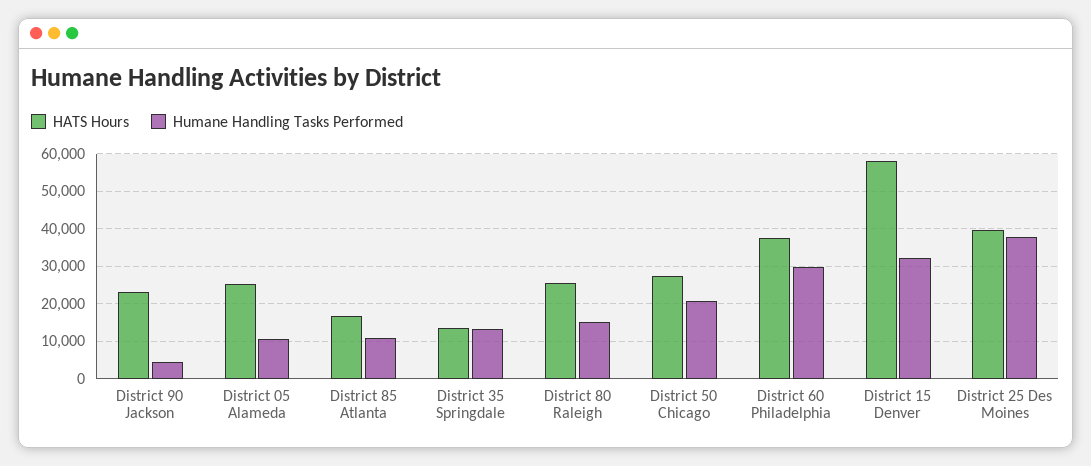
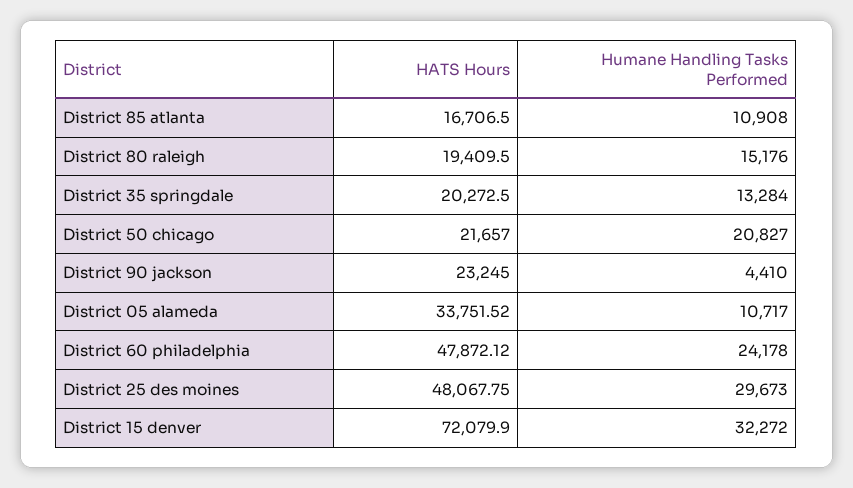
  {
    "HATS Hours": {
      "District 90 Jackson": 23245,
-     "District 05 Alameda": 26000,
+     "District 05 Alameda": 33751.52,
      "District 85 Atlanta": 16706.5,
-     "District 35 Springdale": 14000,
+     "District 35 Springdale": 20272.5,
-     "District 80 Raleigh": 26000,
+     "District 80 Raleigh": 19409.5,
-     "District 50 Chicago": 28000,
+     "District 50 Chicago": 21657,
-     "District 60 Philadelphia": 38000,
+     "District 60 Philadelphia": 47872.12,
-     "District 15 Denver": 58000,
+     "District 15 Denver": 72079.9,
-     "District 25 Des Moines": 40000
+     "District 25 Des Moines": 48067.75
    },
    "Humane Handling Tasks Performed": {
      "District 90 Jackson": 4410,
      "District 05 Alameda": 10717,
      "District 85 Atlanta": 10908,
      "District 35 Springdale": 13284,
      "District 80 Raleigh": 15176,
      "District 50 Chicago": 20827,
-     "District 60 Philadelphia": 30000,
+     "District 60 Philadelphia": 24178,
      "District 15 Denver": 32272,
-     "District 25 Des Moines": 38000
+     "District 25 Des Moines": 29673
    }
  }

